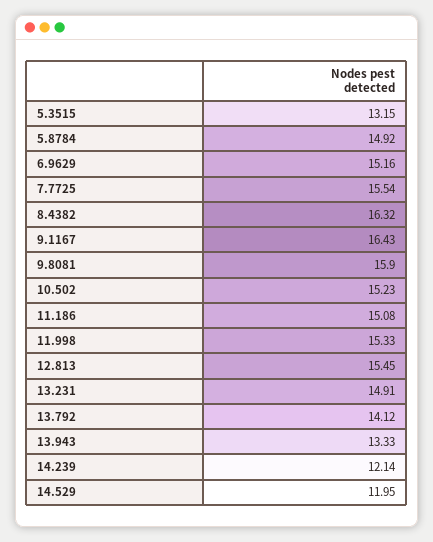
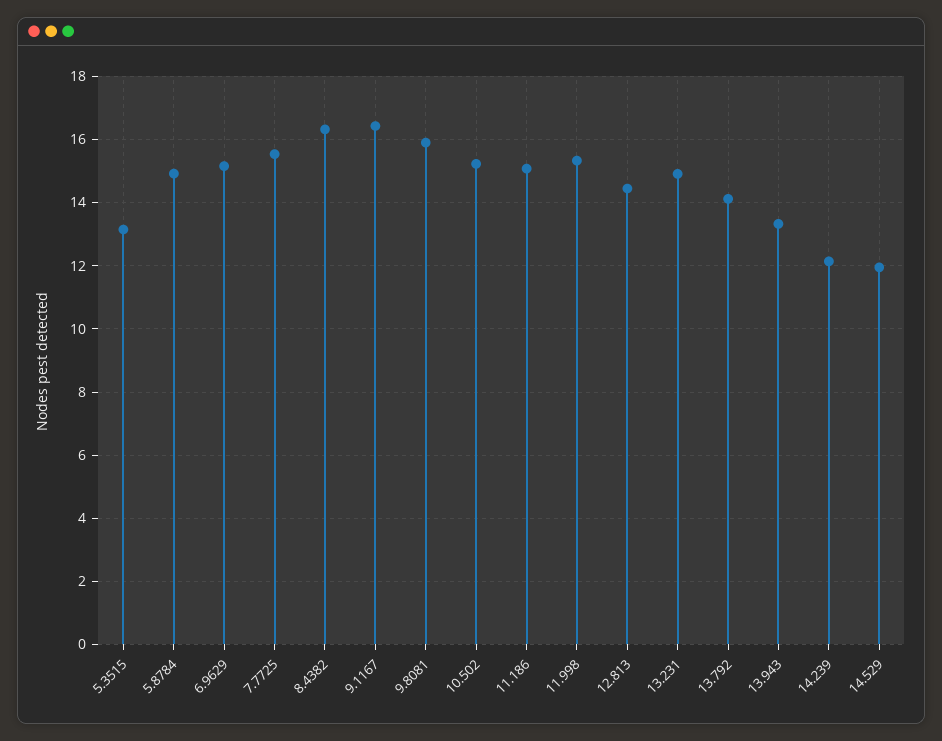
  {
    "5.3515": 13.15,
    "5.8784": 14.92,
    "6.9629": 15.16,
    "7.7725": 15.54,
    "8.4382": 16.32,
    "9.1167": 16.43,
    "9.8081": 15.9,
    "10.502": 15.23,
    "11.186": 15.08,
    "11.998": 15.33,
-   "12.813": 15.45,
+   "12.813": 14.4,
    "13.231": 14.91,
    "13.792": 14.12,
    "13.943": 13.33,
    "14.239": 12.14,
    "14.529": 11.95
  }

